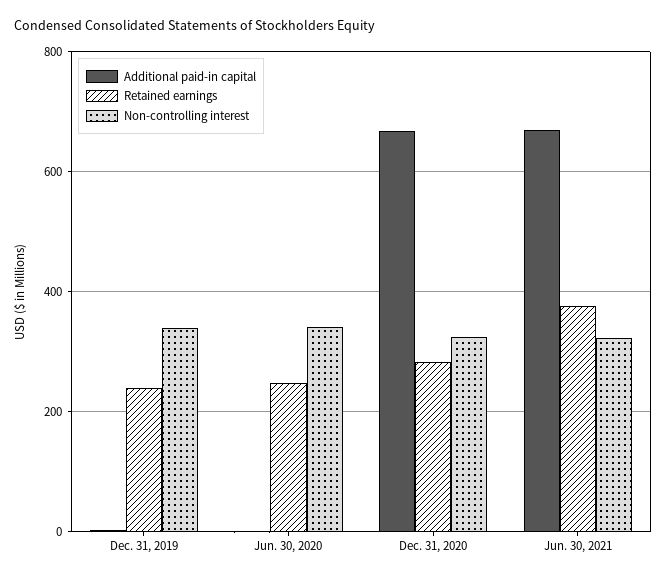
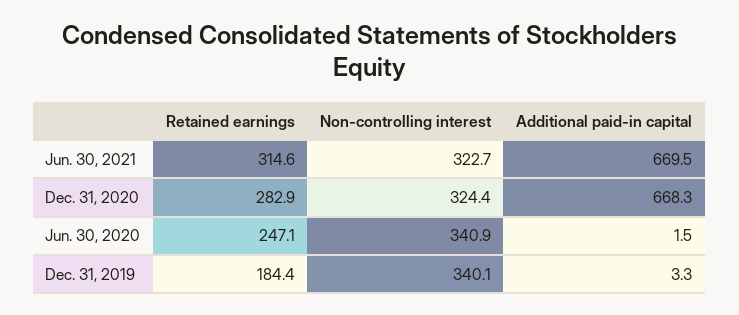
  {
    "Additional paid-in capital": {
      "Dec. 31, 2019": 3.3,
      "Jun. 30, 2020": 1.5,
      "Dec. 31, 2020": 668.3,
      "Jun. 30, 2021": 669.5
    },
    "Retained earnings": {
-     "Dec. 31, 2019": 240,
+     "Dec. 31, 2019": 184.4,
      "Jun. 30, 2020": 247.1,
      "Dec. 31, 2020": 282.9,
-     "Jun. 30, 2021": 380
+     "Jun. 30, 2021": 314.6
    },
    "Non-controlling interest": {
      "Dec. 31, 2019": 340.1,
      "Jun. 30, 2020": 340.9,
      "Dec. 31, 2020": 324.4,
      "Jun. 30, 2021": 322.7
    }
  }

